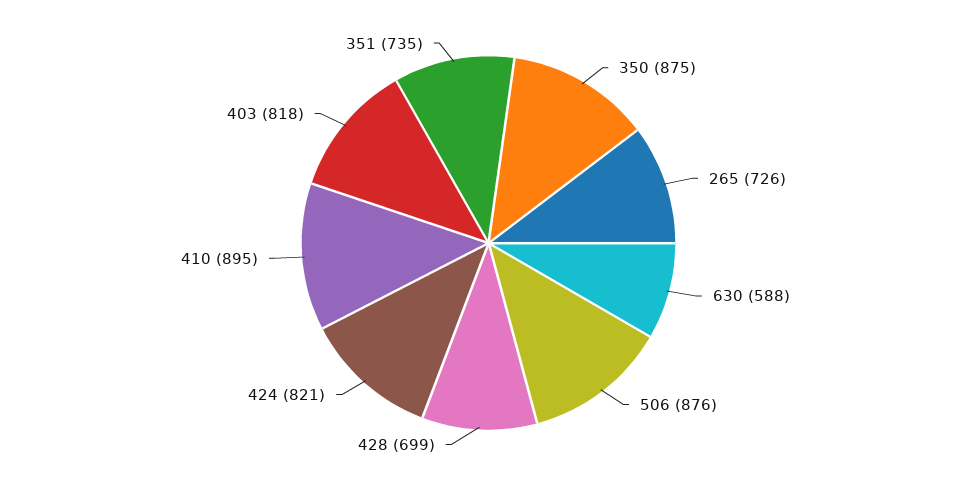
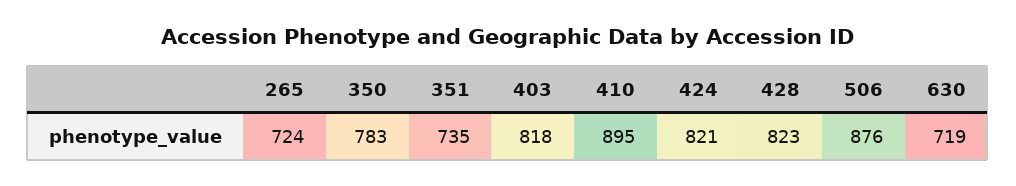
  {
-   "350": 875,
+   "350": 783,
-   "265": 726,
+   "265": 724,
-   "630": 588,
+   "630": 719,
    "506": 876,
-   "428": 699,
+   "428": 823,
    "424": 821,
    "410": 895,
    "403": 818,
    "351": 735
  }

